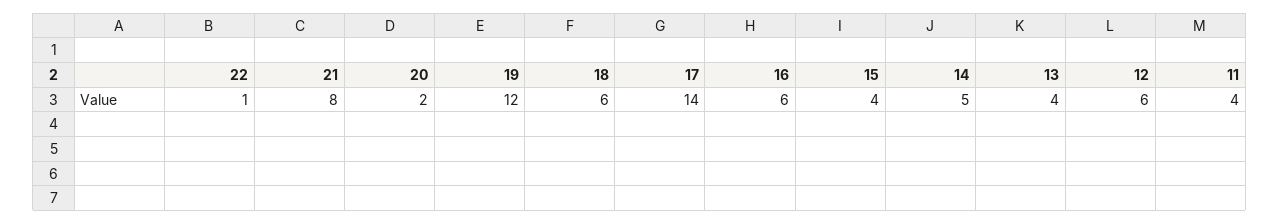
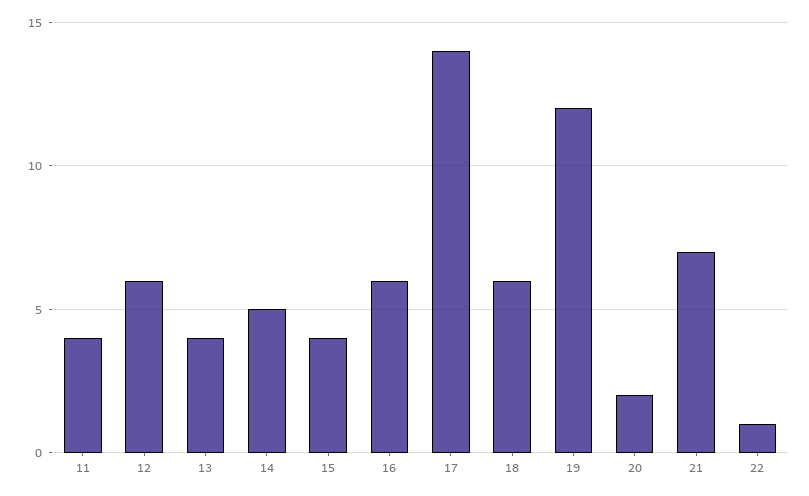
  {
    "22": 1,
-   "21": 8,
+   "21": 7,
    "20": 2,
    "19": 12,
    "18": 6,
    "17": 14,
    "16": 6,
    "15": 4,
    "14": 5,
    "13": 4,
    "12": 6,
    "11": 4
  }

